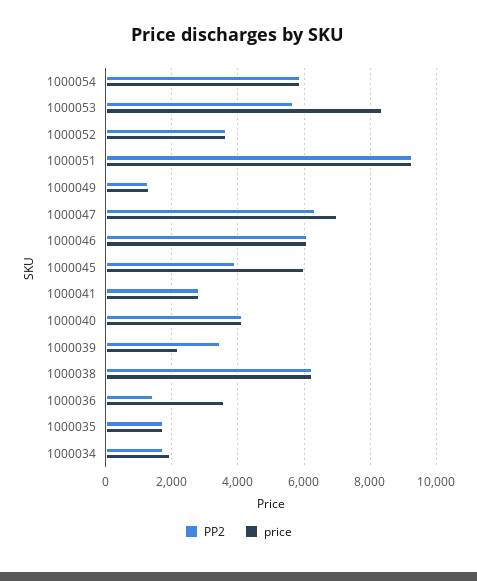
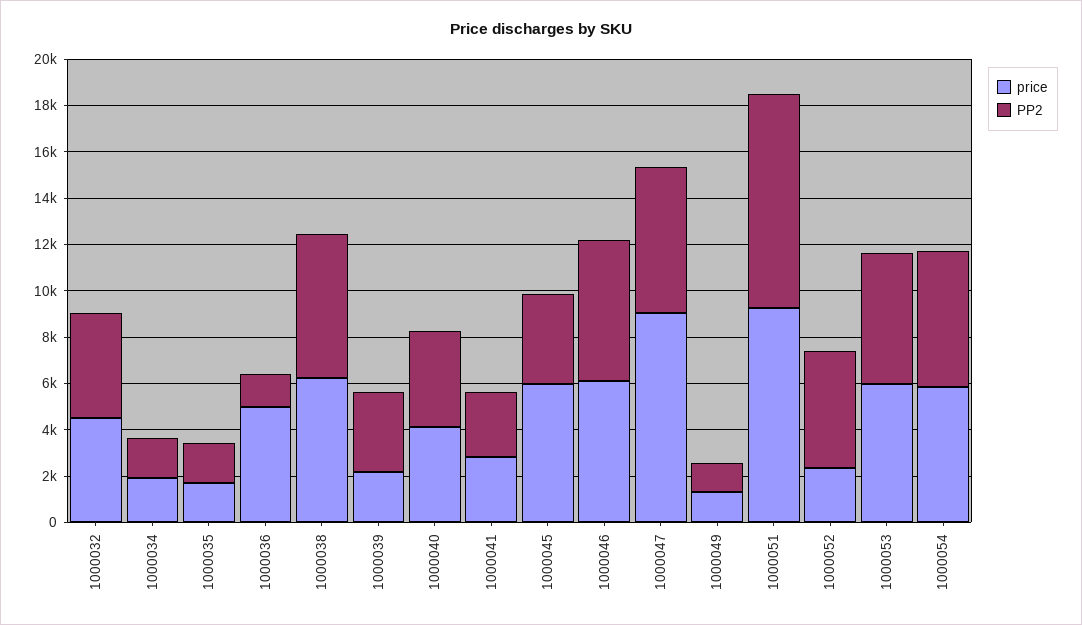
  {
    "PP2": {
      "1000054": 5800,
      "1000053": 5600,
-     "1000052": 3600,
+     "1000052": 5000,
      "1000051": 9200,
      "1000049": 1200,
      "1000047": 6400,
      "1000046": 6000,
      "1000045": 4000,
      "1000041": 2800,
      "1000040": 4200,
      "1000039": 3400,
      "1000038": 6200,
      "1000036": 1400,
      "1000035": 1800,
-     "1000034": 1800
+     "1000034": 1800,
+     "1000032": 4500
    },
    "price": {
      "1000054": 5800,
-     "1000053": 8400,
+     "1000053": 6000,
-     "1000052": 3600,
+     "1000052": 2500,
      "1000051": 9200,
      "1000049": 1400,
-     "1000047": 7000,
+     "1000047": 9000,
      "1000046": 6000,
      "1000045": 6000,
      "1000041": 2800,
      "1000040": 4200,
      "1000039": 2200,
      "1000038": 6200,
-     "1000036": 3600,
+     "1000036": 5000,
      "1000035": 1800,
-     "1000034": 2000
+     "1000034": 2000,
+     "1000032": 4500
    }
  }

